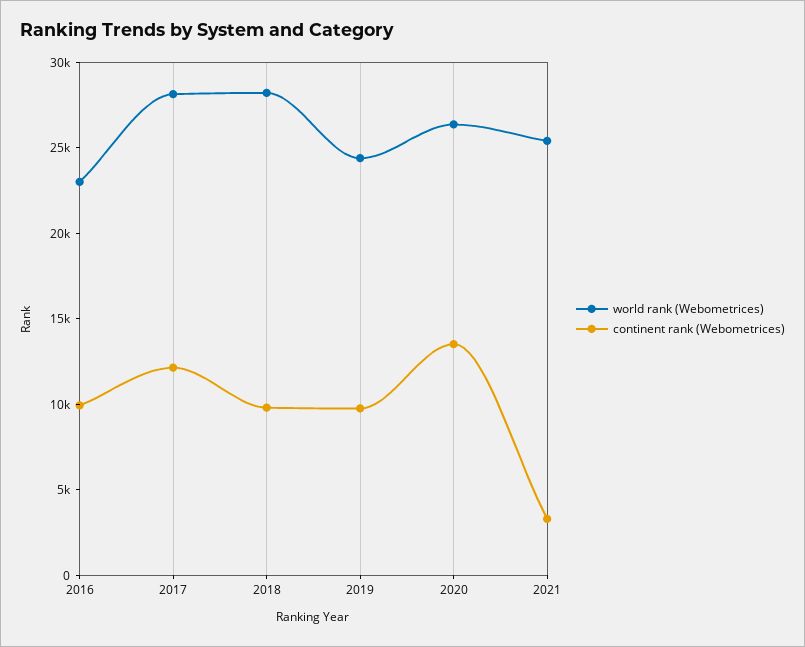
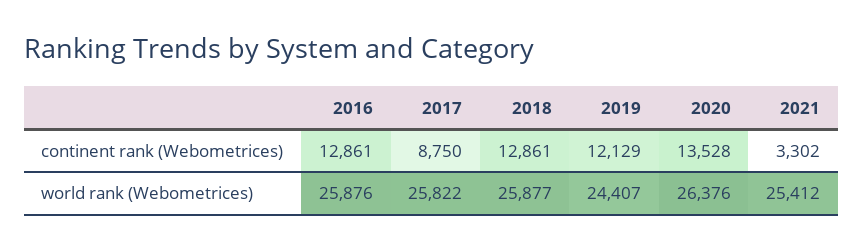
  {
    "world rank (Webometrices)": {
-     "2016": 23000,
+     "2016": 25876,
-     "2017": 28000,
+     "2017": 25822,
-     "2018": 28000,
+     "2018": 25877,
      "2019": 24407,
      "2020": 26376,
      "2021": 25412
    },
    "continent rank (Webometrices)": {
-     "2016": 10000,
+     "2016": 12861,
-     "2017": 12000,
+     "2017": 8750,
-     "2018": 10000,
+     "2018": 12861,
-     "2019": 10000,
+     "2019": 12129,
      "2020": 13528,
      "2021": 3302
    }
  }

